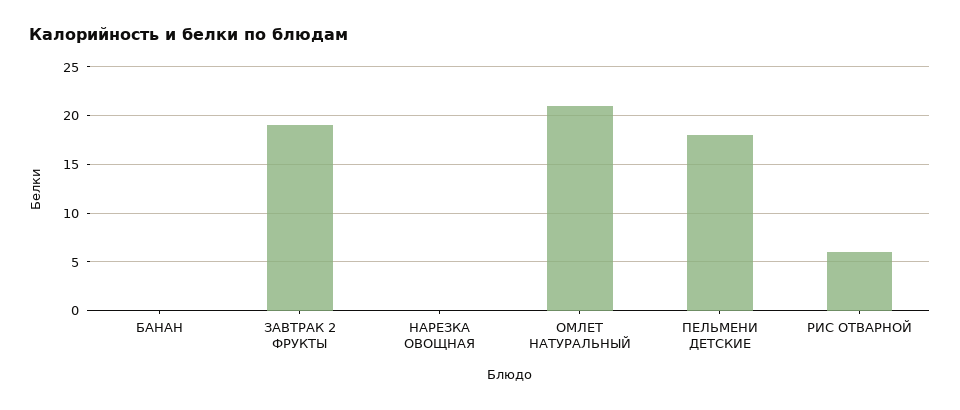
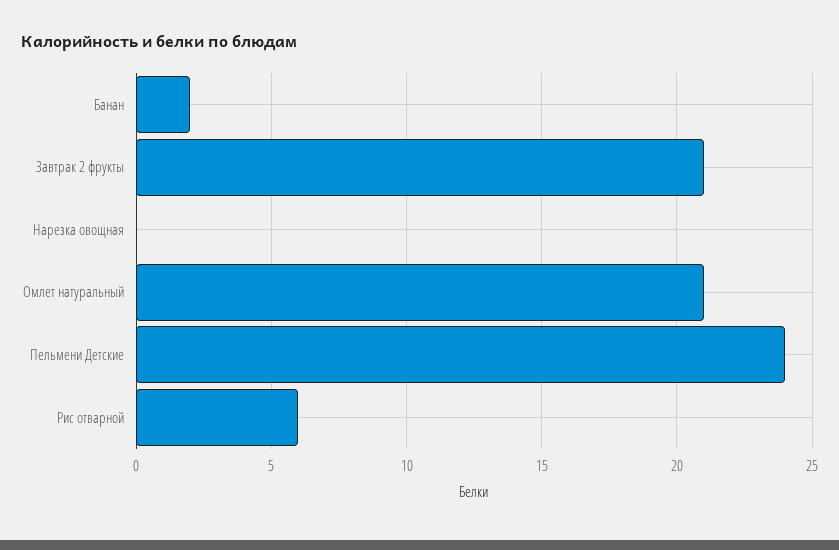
  {
-   "БАНАН": 0,
+   "БАНАН": 2,
-   "ЗАВТРАК 2 ФРУКТЫ": 19,
+   "ЗАВТРАК 2 ФРУКТЫ": 21,
    "НАРЕЗКА ОВОЩНАЯ": 0,
    "ОМЛЕТ НАТУРАЛЬНЫЙ": 21,
-   "ПЕЛЬМЕНИ ДЕТСКИЕ": 18,
+   "ПЕЛЬМЕНИ ДЕТСКИЕ": 24,
    "РИС ОТВАРНОЙ": 6
  }

